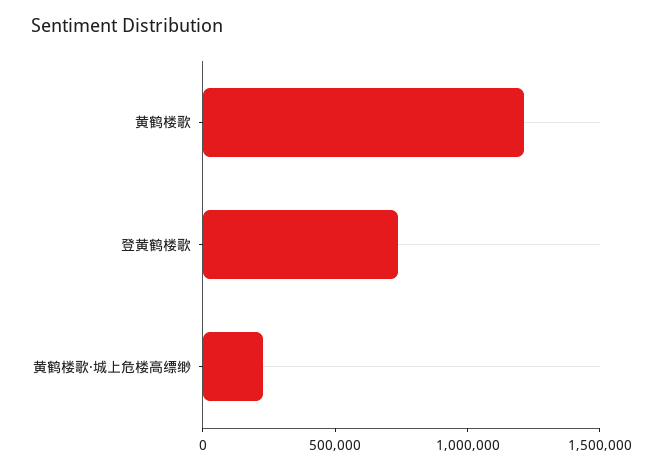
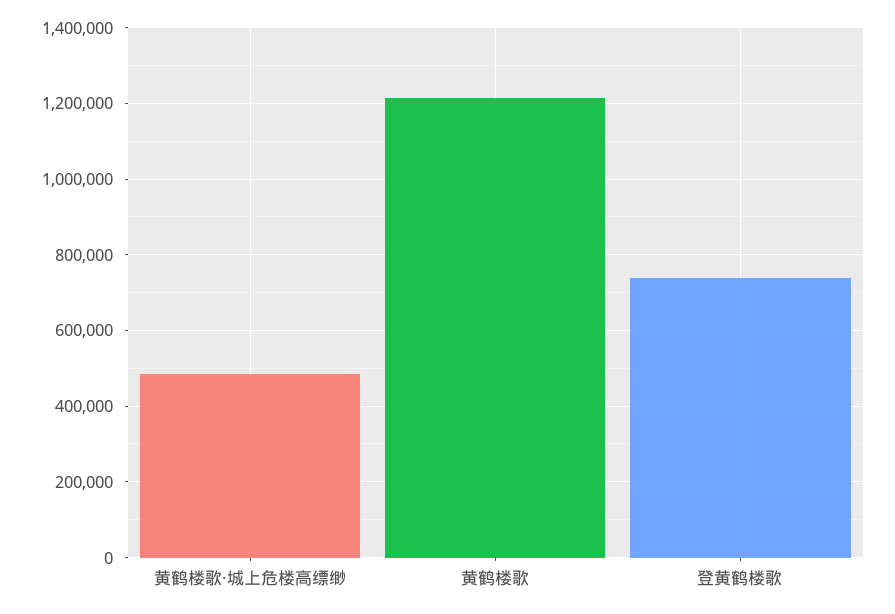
  {
    "黄鹤楼歌": 1220000,
    "登黄鹤楼歌": 740000,
-   "黄鹤楼歌·城上危楼高缥缈": 200000
+   "黄鹤楼歌·城上危楼高缥缈": 480000
  }

